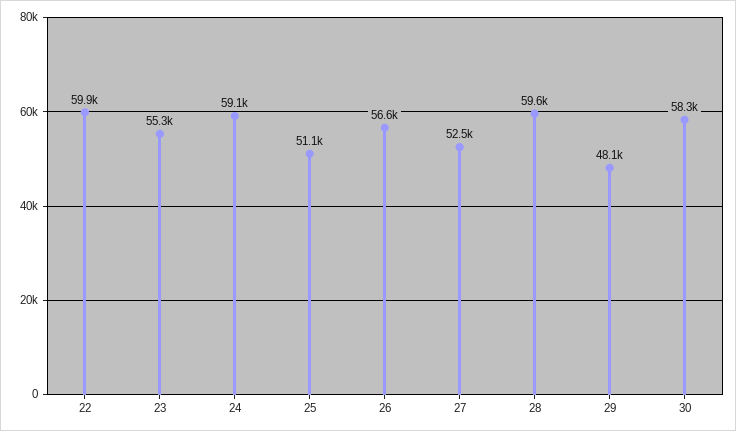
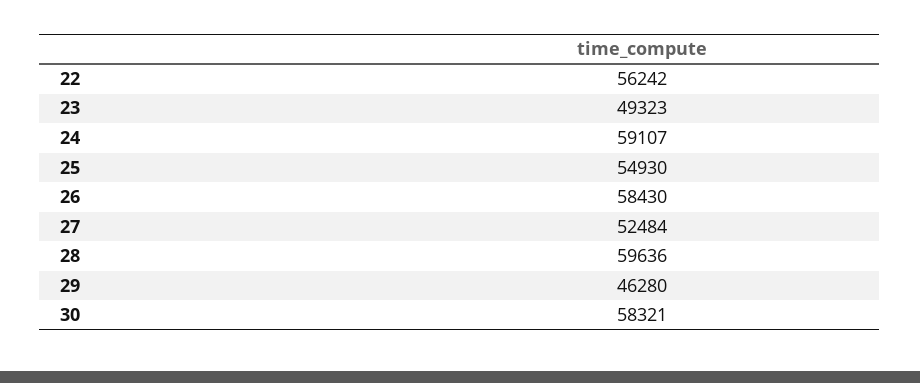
  {
-   "22": 59900,
+   "22": 56242,
-   "23": 55300,
+   "23": 49323,
    "24": 59107,
-   "25": 51100,
+   "25": 54930,
-   "26": 56600,
+   "26": 58430,
    "27": 52484,
    "28": 59636,
-   "29": 48100,
+   "29": 46280,
    "30": 58321
  }

